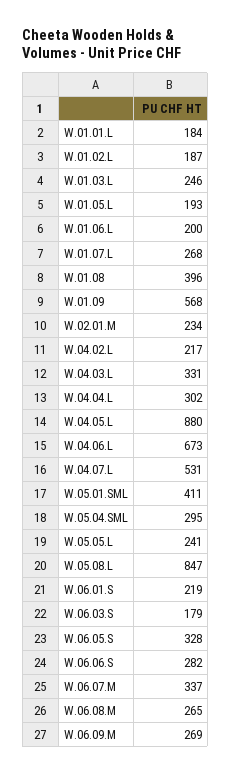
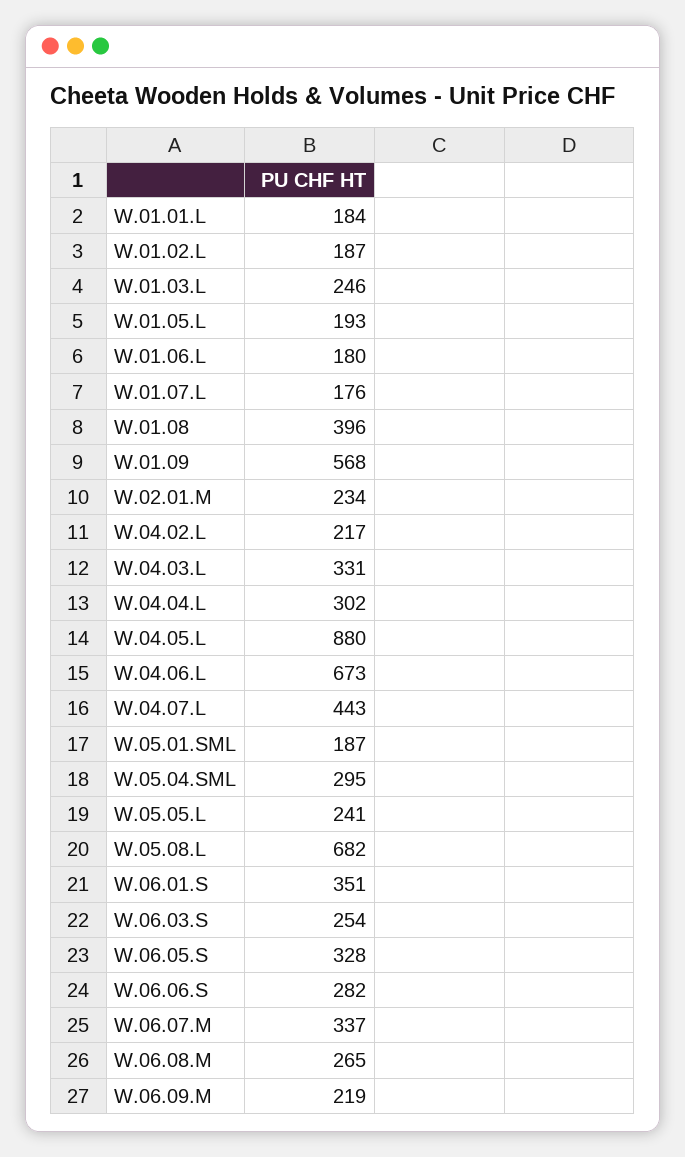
  {
    "W.01.01.L": 184,
    "W.01.02.L": 187,
    "W.01.03.L": 246,
    "W.01.05.L": 193,
-   "W.01.06.L": 200,
+   "W.01.06.L": 180,
-   "W.01.07.L": 268,
+   "W.01.07.L": 176,
    "W.01.08": 396,
    "W.01.09": 568,
    "W.02.01.M": 234,
    "W.04.02.L": 217,
    "W.04.03.L": 331,
    "W.04.04.L": 302,
    "W.04.05.L": 880,
    "W.04.06.L": 673,
-   "W.04.07.L": 531,
+   "W.04.07.L": 443,
-   "W.05.01.SML": 411,
+   "W.05.01.SML": 187,
    "W.05.04.SML": 295,
    "W.05.05.L": 241,
-   "W.05.08.L": 847,
+   "W.05.08.L": 682,
-   "W.06.01.S": 219,
+   "W.06.01.S": 351,
-   "W.06.03.S": 179,
+   "W.06.03.S": 254,
    "W.06.05.S": 328,
    "W.06.06.S": 282,
    "W.06.07.M": 337,
    "W.06.08.M": 265,
-   "W.06.09.M": 269
+   "W.06.09.M": 219
  }

